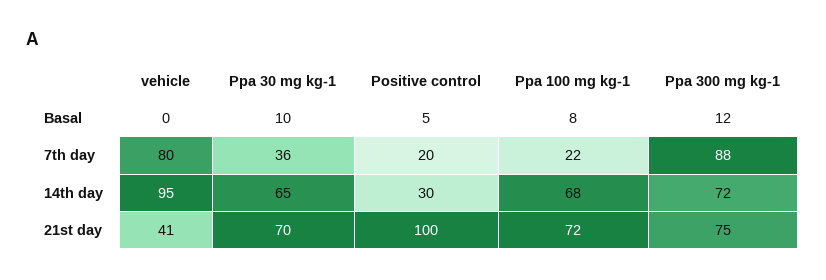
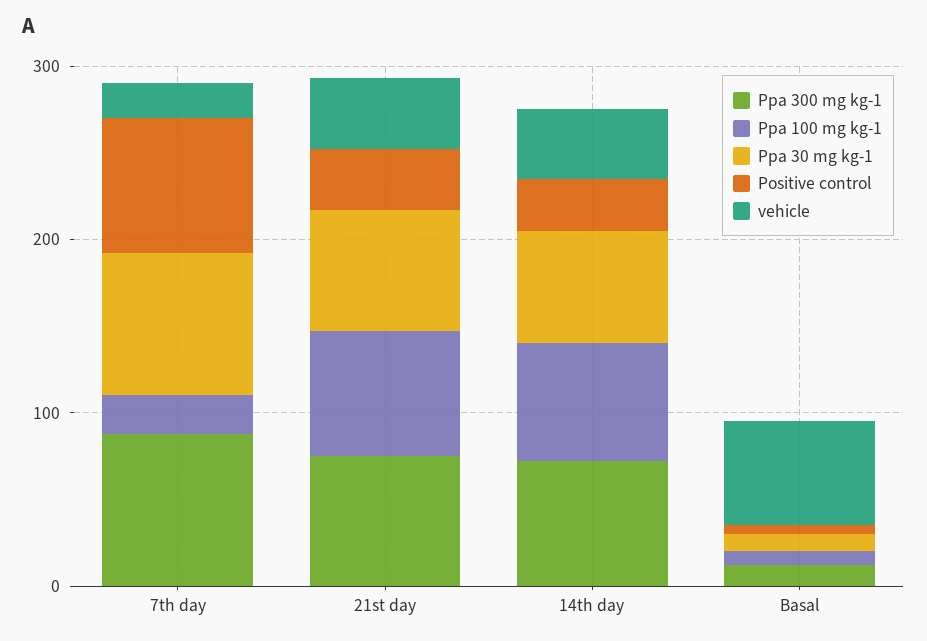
  {
    "vehicle": {
-     "Basal": 0,
+     "Basal": 60,
-     "7th day": 80,
+     "7th day": 20,
-     "14th day": 95,
+     "14th day": 40,
      "21st day": 41
    },
    "Ppa 30 mg kg-1": {
      "Basal": 10,
-     "7th day": 36,
+     "7th day": 80,
      "14th day": 65,
      "21st day": 70
    },
    "Positive control": {
      "Basal": 5,
-     "7th day": 20,
+     "7th day": 80,
      "14th day": 30,
-     "21st day": 100
+     "21st day": 40
    },
    "Ppa 100 mg kg-1": {
      "Basal": 8,
      "7th day": 22,
      "14th day": 68,
      "21st day": 72
    },
    "Ppa 300 mg kg-1": {
      "Basal": 12,
      "7th day": 88,
      "14th day": 72,
      "21st day": 75
    }
  }

